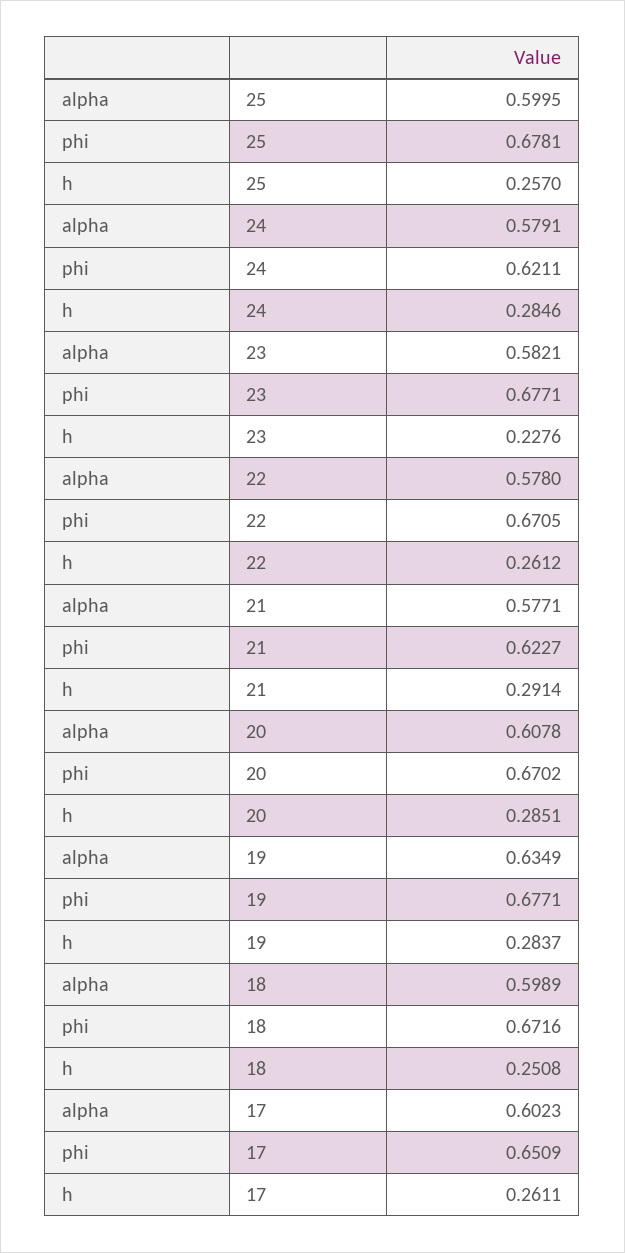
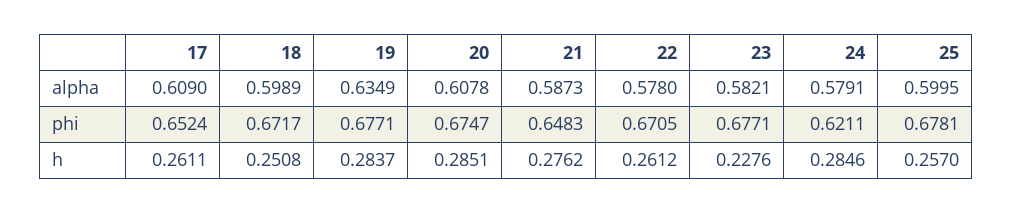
  {
    "alpha": {
      "25": 0.5995,
      "24": 0.5791,
      "23": 0.5821,
      "22": 0.578,
-     "21": 0.5771,
+     "21": 0.5873,
      "20": 0.6078,
      "19": 0.6349,
      "18": 0.5989,
-     "17": 0.6023
+     "17": 0.609
    },
    "phi": {
      "25": 0.6781,
      "24": 0.6211,
      "23": 0.6771,
      "22": 0.6705,
-     "21": 0.6227,
+     "21": 0.6483,
-     "20": 0.6702,
+     "20": 0.6747,
      "19": 0.6771,
-     "18": 0.6716,
+     "18": 0.6717,
-     "17": 0.6509
+     "17": 0.6524
    },
    "h": {
      "25": 0.257,
      "24": 0.2846,
      "23": 0.2276,
      "22": 0.2612,
-     "21": 0.2914,
+     "21": 0.2762,
      "20": 0.2851,
      "19": 0.2837,
      "18": 0.2508,
      "17": 0.2611
    }
  }

